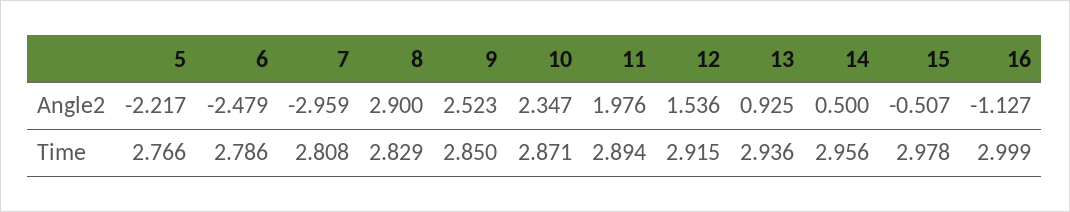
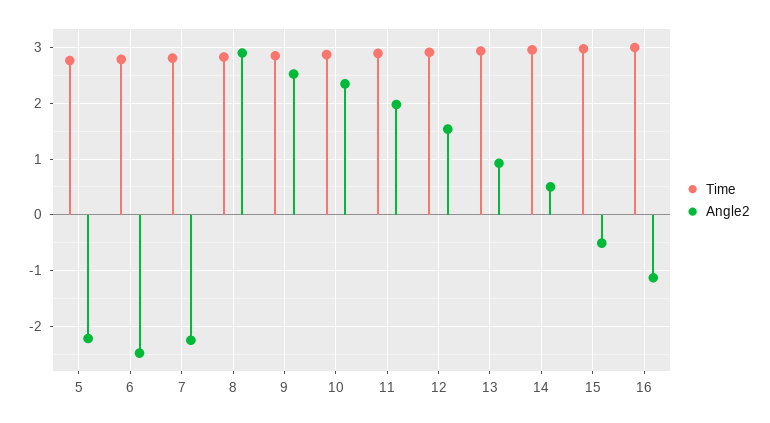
  {
    "Angle2": {
      "5": -2.217,
      "6": -2.479,
-     "7": -2.959,
+     "7": -2.2,
      "8": 2.9,
      "9": 2.523,
      "10": 2.347,
      "11": 1.976,
      "12": 1.536,
      "13": 0.925,
      "14": 0.5,
      "15": -0.507,
      "16": -1.127
    },
    "Time": {
      "5": 2.766,
      "6": 2.786,
      "7": 2.808,
      "8": 2.829,
      "9": 2.85,
      "10": 2.871,
      "11": 2.894,
      "12": 2.915,
      "13": 2.936,
      "14": 2.956,
      "15": 2.978,
      "16": 2.999
    }
  }

